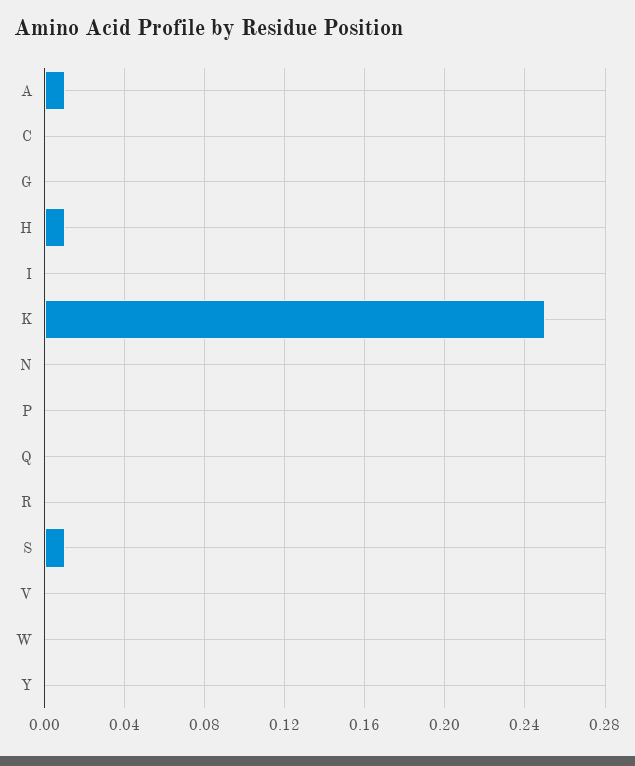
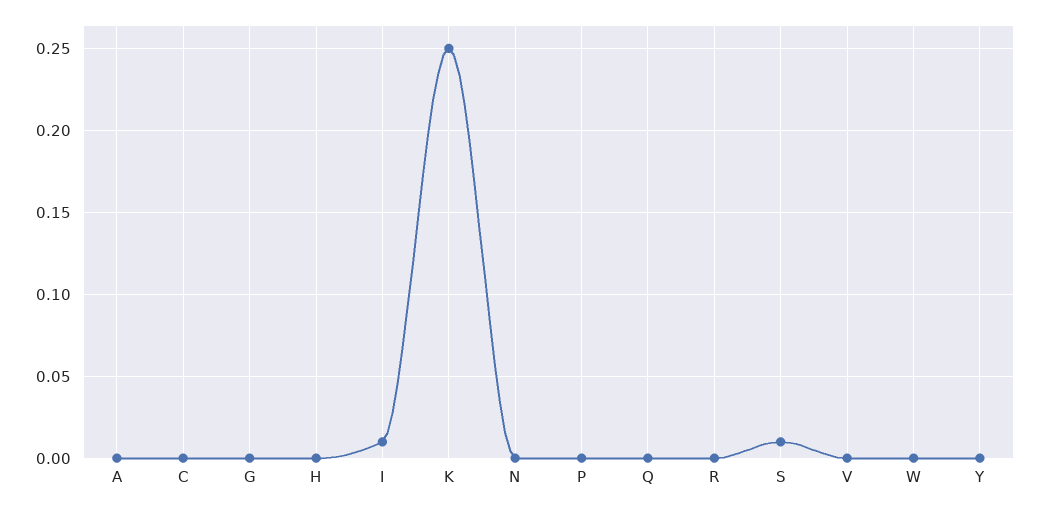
  {
-   "A": 0.01,
+   "A": 0,
    "C": 0,
    "G": 0,
-   "H": 0.01,
+   "H": 0,
-   "I": 0,
+   "I": 0.01,
    "K": 0.25,
    "N": 0,
    "P": 0,
    "Q": 0,
    "R": 0,
    "S": 0.01,
    "V": 0,
    "W": 0,
    "Y": 0
  }

